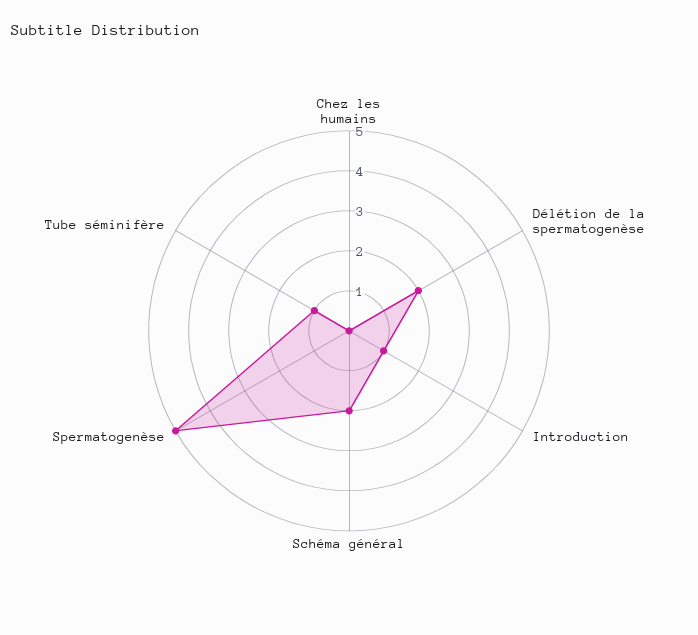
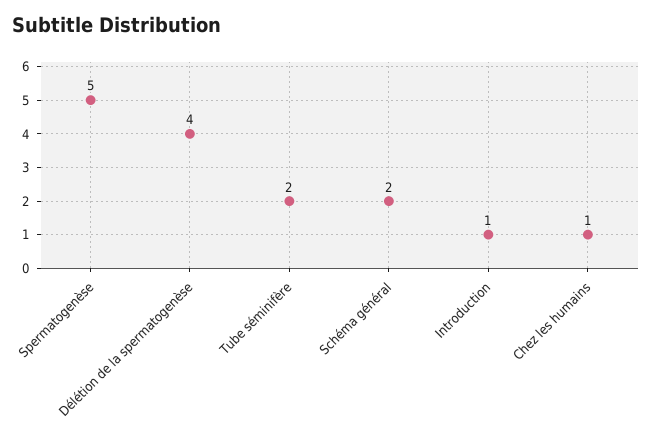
  {
-   "Chez les humains": 0,
+   "Chez les humains": 1,
-   "Délétion de la spermatogenèse": 2,
+   "Délétion de la spermatogenèse": 4,
    "Introduction": 1,
    "Schéma général": 2,
    "Spermatogenèse": 5,
-   "Tube séminifère": 1
+   "Tube séminifère": 2
  }

